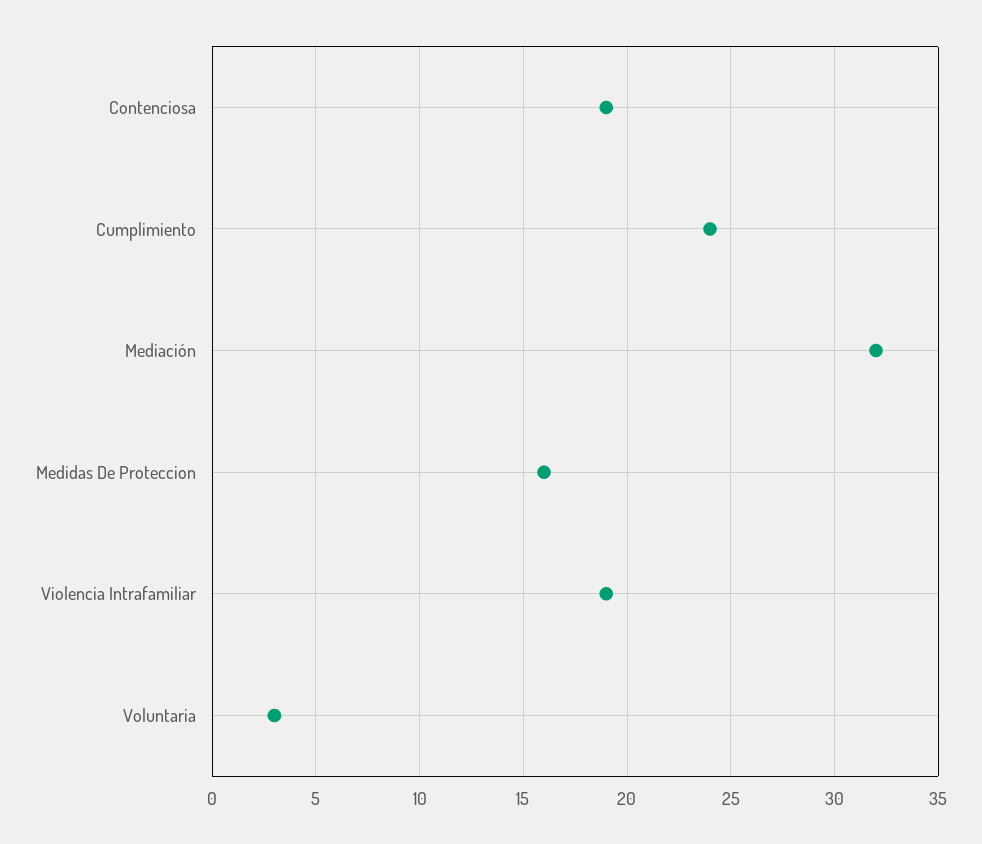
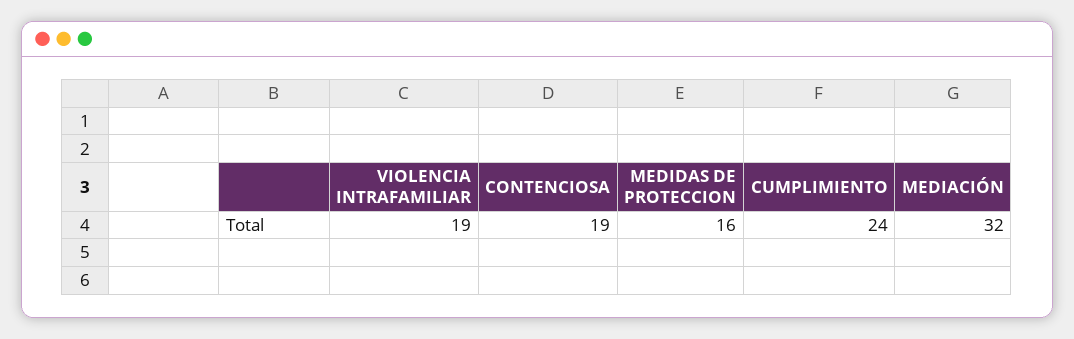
  {
    "Contenciosa": 19,
    "Cumplimiento": 24,
    "Mediación": 32,
    "Medidas De Proteccion": 16,
-   "Violencia Intrafamiliar": 19,
+   "Violencia Intrafamiliar": 19
-   "Voluntaria": 3
  }

